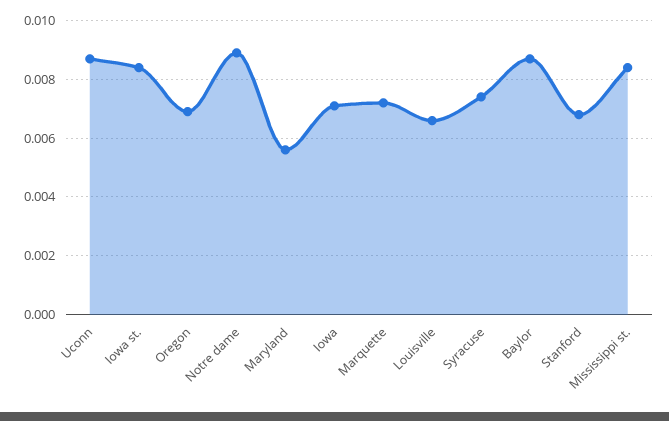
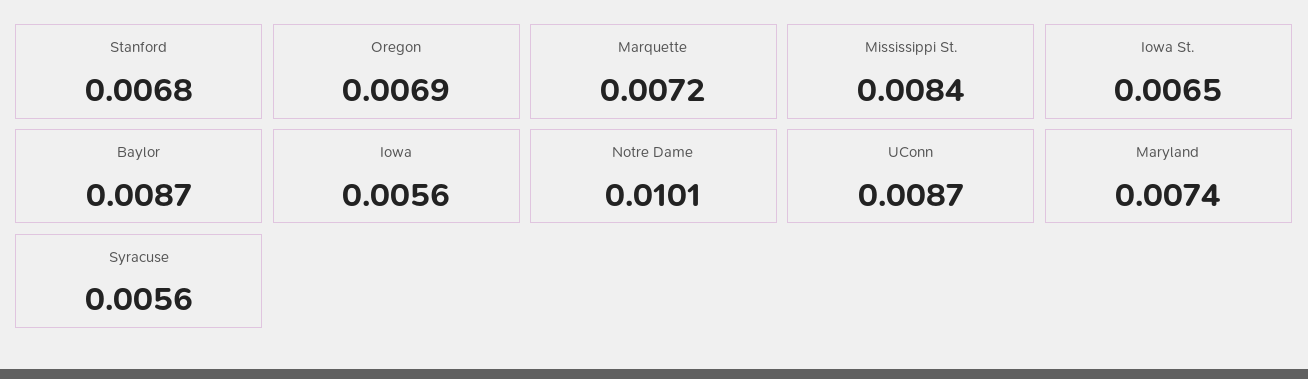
  {
    "Uconn": 0.0087,
-   "Iowa st.": 0.0085,
+   "Iowa st.": 0.0065,
    "Oregon": 0.0069,
-   "Notre dame": 0.009,
+   "Notre dame": 0.0101,
-   "Maryland": 0.0055,
+   "Maryland": 0.0074,
-   "Iowa": 0.007,
+   "Iowa": 0.0056,
    "Marquette": 0.0072,
-   "Louisville": 0.0065,
-   "Syracuse": 0.0075,
+   "Syracuse": 0.0056,
    "Baylor": 0.0087,
    "Stanford": 0.0068,
    "Mississippi st.": 0.0084
  }

